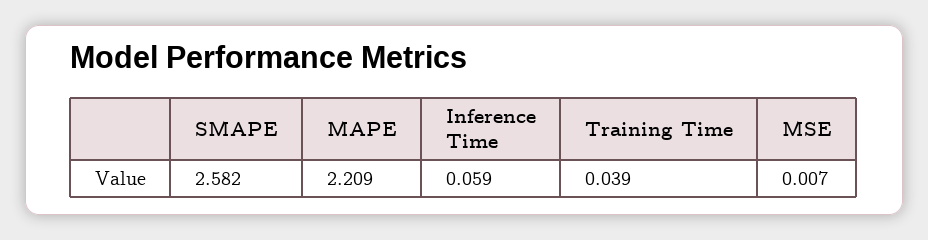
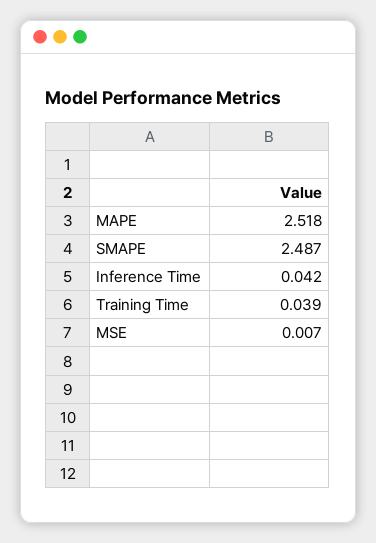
  {
-   "SMAPE": 2.582,
+   "SMAPE": 2.487,
-   "MAPE": 2.209,
+   "MAPE": 2.518,
-   "Inference Time": 0.059,
+   "Inference Time": 0.042,
    "Training Time": 0.039,
    "MSE": 0.007
  }

